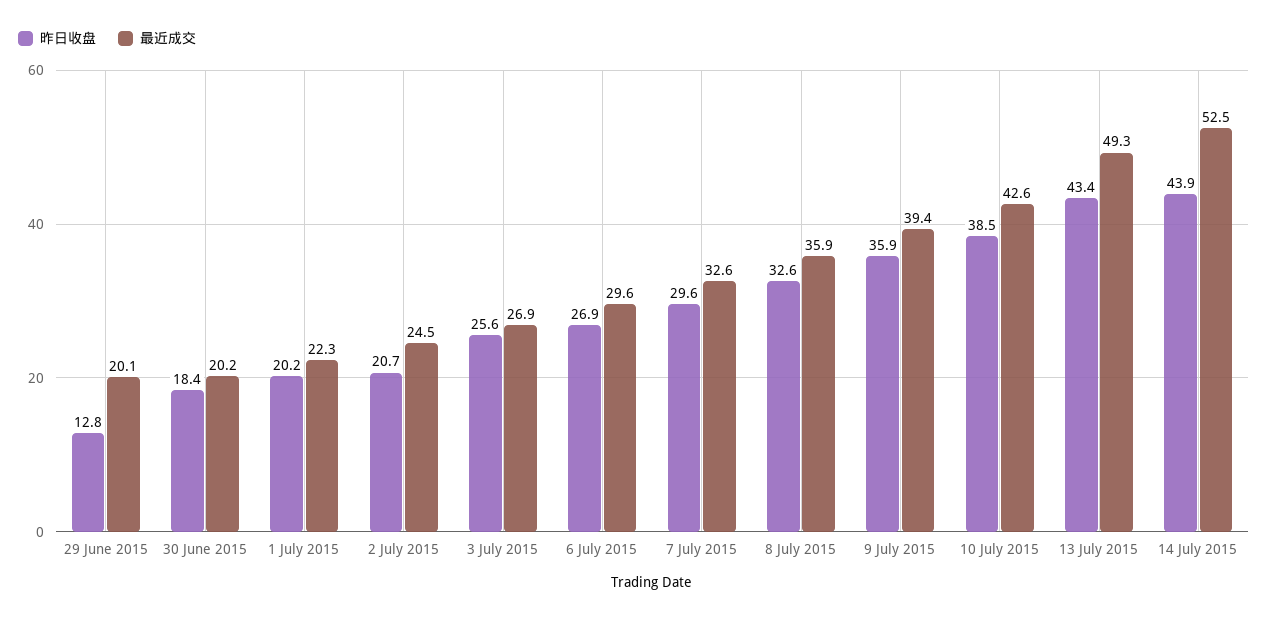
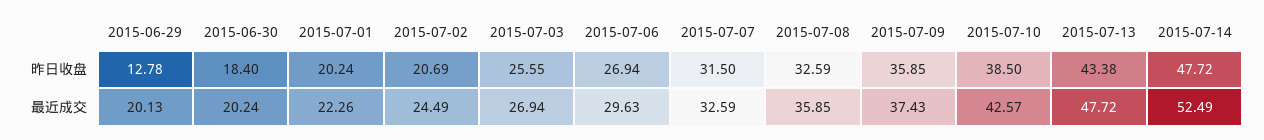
  {
    "昨日收盘": {
      "29 June 2015": 12.78,
      "30 June 2015": 18.4,
      "1 July 2015": 20.24,
      "2 July 2015": 20.69,
      "3 July 2015": 25.55,
      "6 July 2015": 26.94,
-     "7 July 2015": 29.6,
+     "7 July 2015": 31.5,
      "8 July 2015": 32.59,
      "9 July 2015": 35.85,
      "10 July 2015": 38.5,
      "13 July 2015": 43.38,
-     "14 July 2015": 43.9
+     "14 July 2015": 47.72
    },
    "最近成交": {
      "29 June 2015": 20.13,
      "30 June 2015": 20.24,
      "1 July 2015": 22.26,
      "2 July 2015": 24.49,
      "3 July 2015": 26.94,
      "6 July 2015": 29.63,
      "7 July 2015": 32.59,
      "8 July 2015": 35.85,
-     "9 July 2015": 39.4,
+     "9 July 2015": 37.43,
      "10 July 2015": 42.57,
-     "13 July 2015": 49.3,
+     "13 July 2015": 47.72,
      "14 July 2015": 52.49
    }
  }

